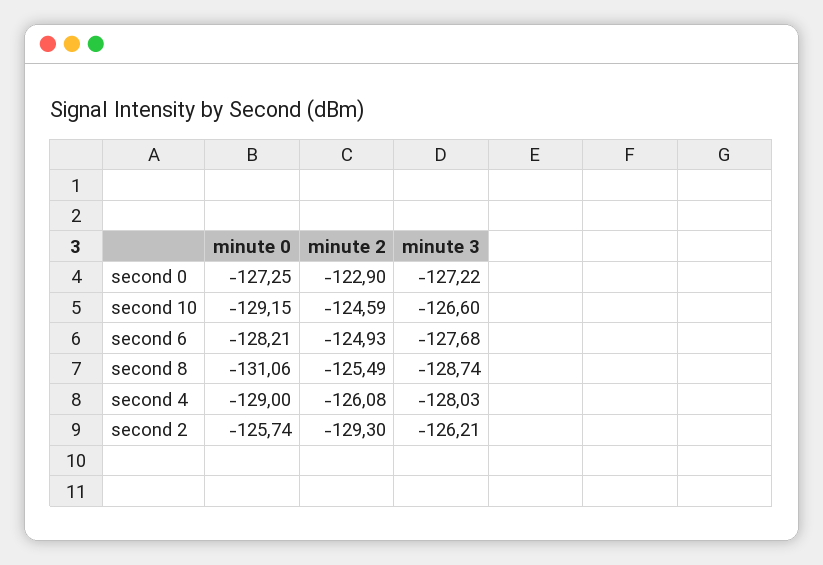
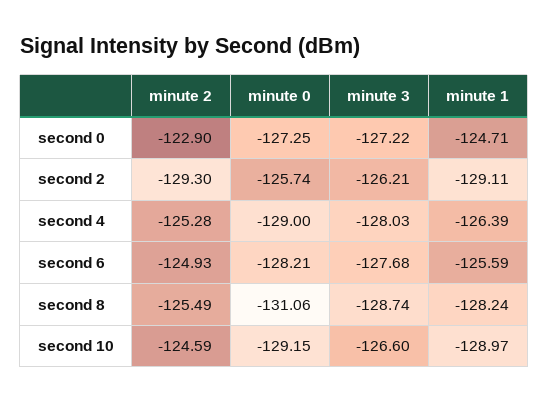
  {
    "minute 0": {
      "second 0": -127.25,
      "second 10": -129.15,
      "second 6": -128.21,
      "second 8": -131.06,
      "second 4": -129,
      "second 2": -125.74
    },
    "minute 2": {
      "second 0": -122.9,
      "second 10": -124.59,
      "second 6": -124.93,
      "second 8": -125.49,
-     "second 4": -126.08,
+     "second 4": -125.28,
      "second 2": -129.3
    },
    "minute 3": {
      "second 0": -127.22,
      "second 10": -126.6,
      "second 6": -127.68,
      "second 8": -128.74,
      "second 4": -128.03,
      "second 2": -126.21
-   }
+   },
+   "minute 1": {
+     "second 0": -124.71,
+     "second 2": -129.11,
+     "second 4": -126.39,
+     "second 6": -125.59,
+     "second 8": -128.24,
+     "second 10": -128.97
+   }
  }

